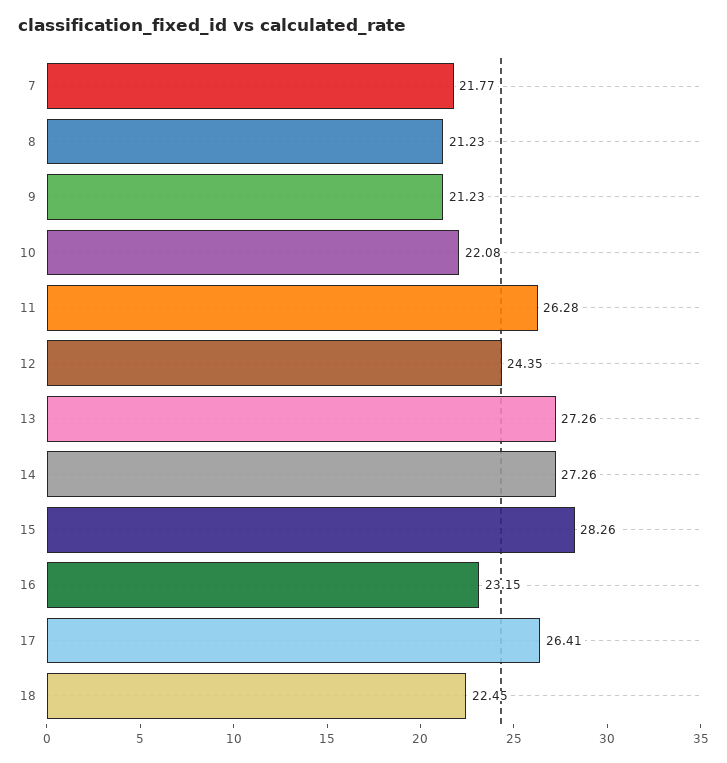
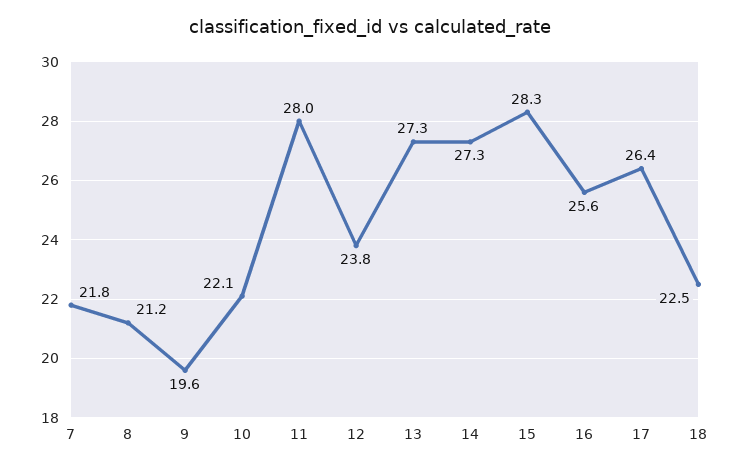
  {
    "7": 21.77,
    "8": 21.23,
-   "9": 21.23,
+   "9": 19.6,
    "10": 22.08,
-   "11": 26.28,
+   "11": 28,
-   "12": 24.35,
+   "12": 23.8,
    "13": 27.26,
    "14": 27.26,
    "15": 28.26,
-   "16": 23.15,
+   "16": 25.6,
    "17": 26.41,
    "18": 22.45
  }

